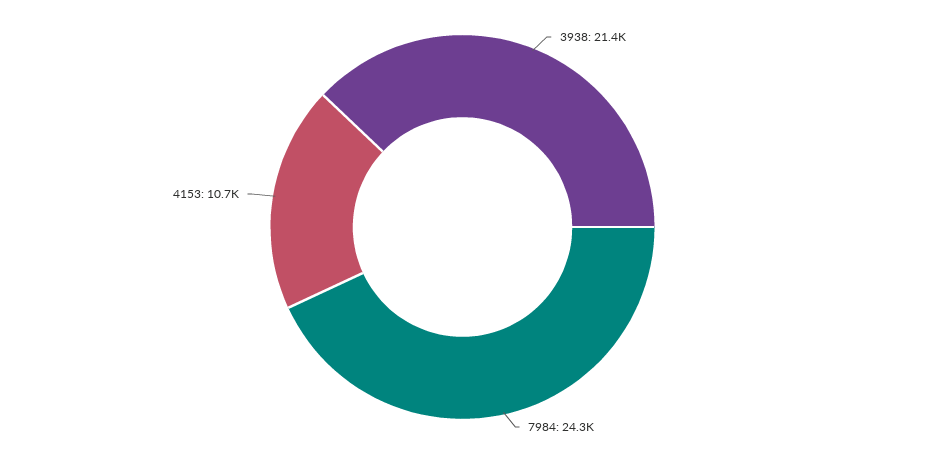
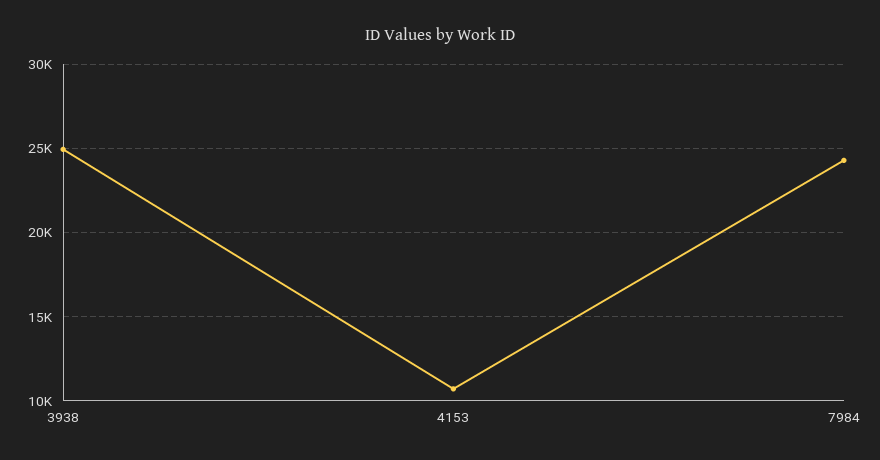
  {
-   "3938": 21400,
+   "3938": 25000,
    "7984": 24300,
    "4153": 10700
  }

